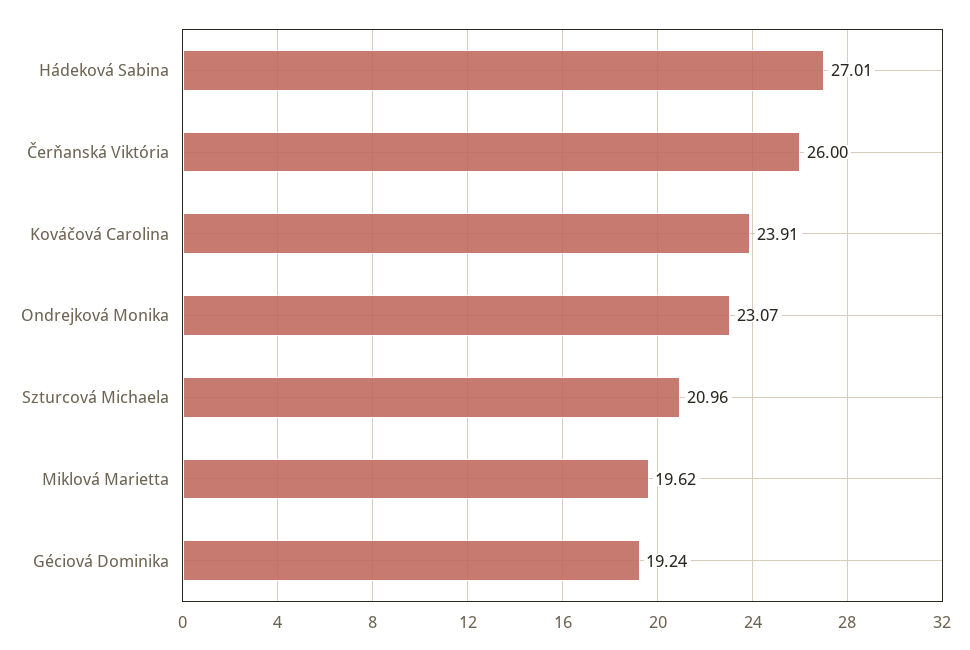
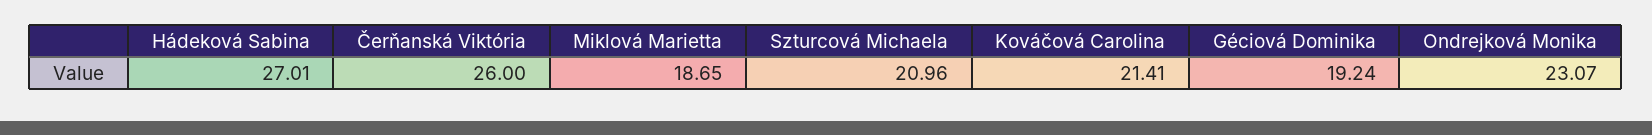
  {
    "Hádeková Sabina": 27.01,
    "Čerňanská Viktória": 26,
-   "Kováčová Carolina": 23.91,
+   "Kováčová Carolina": 21.41,
    "Ondrejková Monika": 23.07,
    "Szturcová Michaela": 20.96,
-   "Miklová Marietta": 19.62,
+   "Miklová Marietta": 18.65,
    "Géciová Dominika": 19.24
  }

